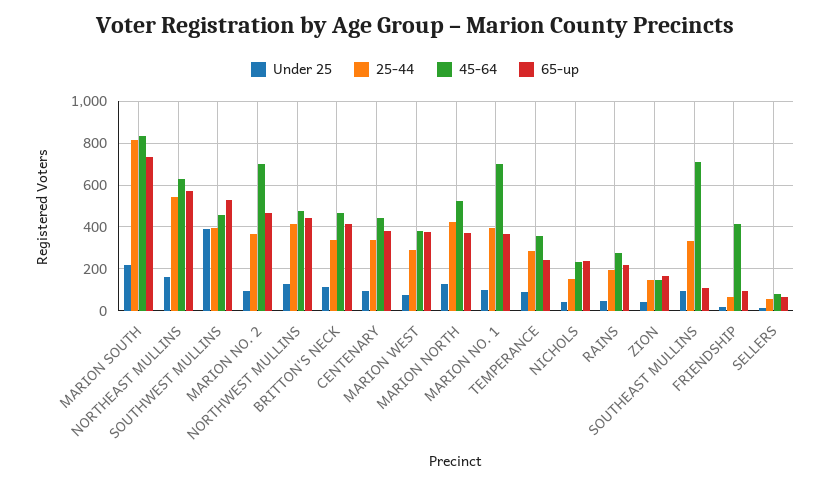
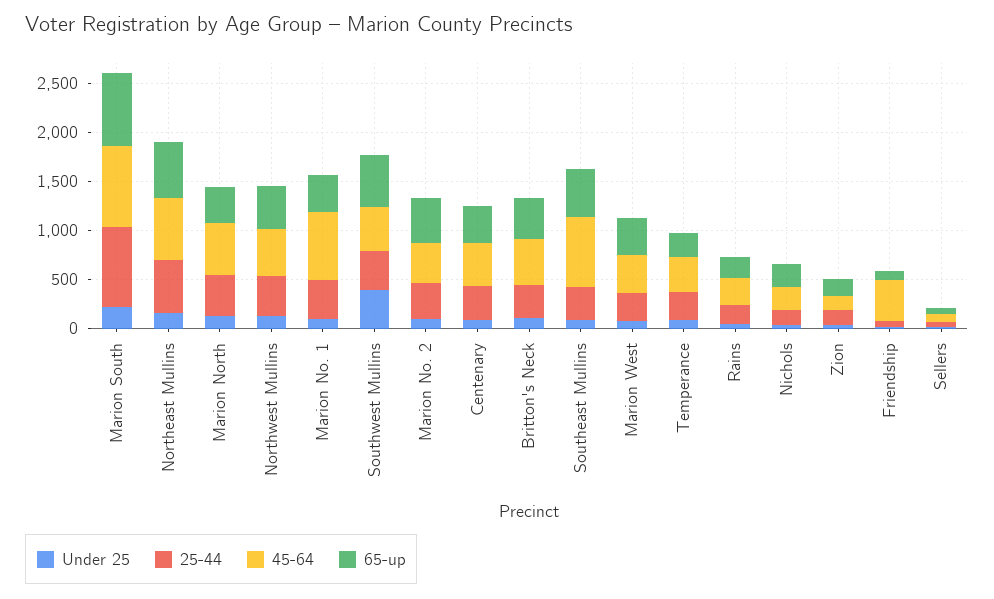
  {
    "Under 25": {
      "MARION SOUTH": 200,
      "NORTHEAST MULLINS": 150,
      "SOUTHWEST MULLINS": 400,
      "MARION NO. 2": 100,
      "NORTHWEST MULLINS": 150,
      "BRITTON'S NECK": 100,
      "CENTENARY": 100,
      "MARION WEST": 100,
      "MARION NORTH": 150,
      "MARION NO. 1": 100,
      "TEMPERANCE": 100,
      "NICHOLS": 50,
      "RAINS": 50,
      "ZION": 50,
      "SOUTHEAST MULLINS": 100,
      "FRIENDSHIP": 0,
      "SELLERS": 0
    },
    "25-44": {
      "MARION SOUTH": 800,
      "NORTHEAST MULLINS": 550,
      "SOUTHWEST MULLINS": 400,
      "MARION NO. 2": 350,
      "NORTHWEST MULLINS": 400,
      "BRITTON'S NECK": 350,
      "CENTENARY": 350,
      "MARION WEST": 300,
      "MARION NORTH": 400,
      "MARION NO. 1": 400,
      "TEMPERANCE": 300,
      "NICHOLS": 150,
      "RAINS": 200,
      "ZION": 150,
      "SOUTHEAST MULLINS": 350,
      "FRIENDSHIP": 50,
      "SELLERS": 50
    },
    "45-64": {
      "MARION SOUTH": 850,
      "NORTHEAST MULLINS": 650,
      "SOUTHWEST MULLINS": 450,
-     "MARION NO. 2": 700,
+     "MARION NO. 2": 400,
      "NORTHWEST MULLINS": 500,
      "BRITTON'S NECK": 450,
      "CENTENARY": 450,
      "MARION WEST": 400,
      "MARION NORTH": 550,
      "MARION NO. 1": 700,
      "TEMPERANCE": 350,
      "NICHOLS": 250,
      "RAINS": 250,
      "ZION": 150,
      "SOUTHEAST MULLINS": 700,
      "FRIENDSHIP": 400,
      "SELLERS": 100
    },
    "65-up": {
      "MARION SOUTH": 750,
      "NORTHEAST MULLINS": 550,
      "SOUTHWEST MULLINS": 550,
      "MARION NO. 2": 450,
      "NORTHWEST MULLINS": 450,
      "BRITTON'S NECK": 400,
      "CENTENARY": 400,
      "MARION WEST": 400,
      "MARION NORTH": 350,
      "MARION NO. 1": 350,
      "TEMPERANCE": 250,
      "NICHOLS": 250,
      "RAINS": 200,
      "ZION": 150,
-     "SOUTHEAST MULLINS": 100,
+     "SOUTHEAST MULLINS": 500,
      "FRIENDSHIP": 100,
      "SELLERS": 50
    }
  }

